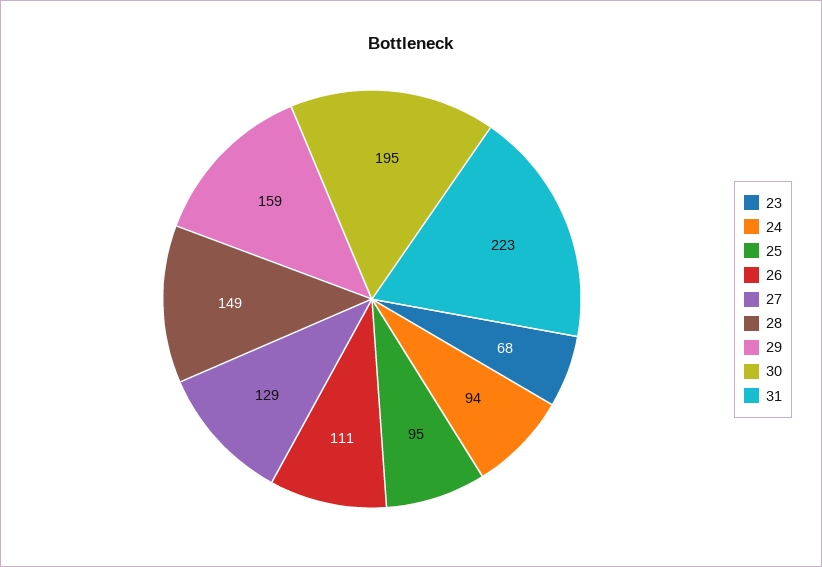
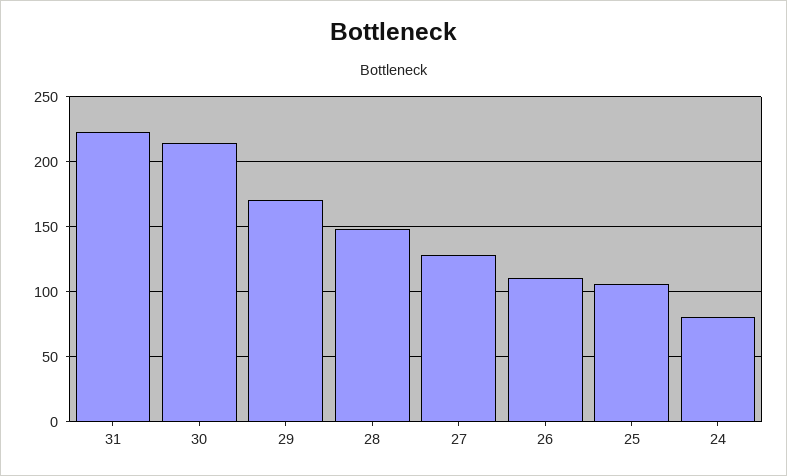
  {
-   "23": 68,
-   "24": 94,
+   "24": 80,
-   "25": 95,
+   "25": 105,
    "26": 111,
    "27": 129,
    "28": 149,
-   "29": 159,
+   "29": 170,
-   "30": 195,
+   "30": 215,
    "31": 223
  }

